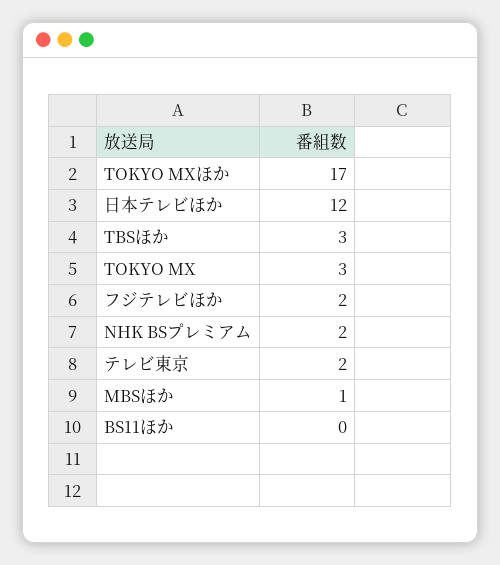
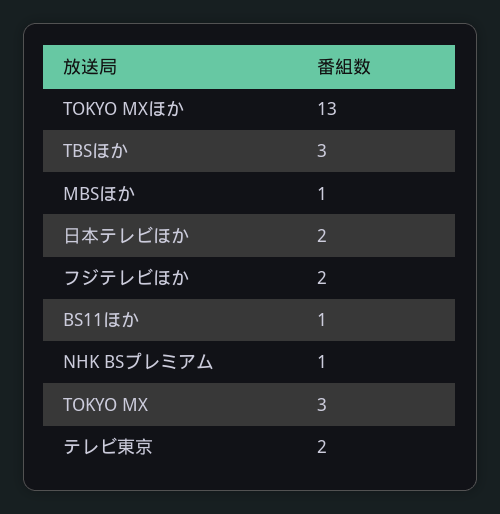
  {
-   "TOKYO MXほか": 17,
+   "TOKYO MXほか": 13,
-   "日本テレビほか": 12,
+   "日本テレビほか": 2,
    "TBSほか": 3,
    "TOKYO MX": 3,
    "フジテレビほか": 2,
-   "NHK BSプレミアム": 2,
+   "NHK BSプレミアム": 1,
    "テレビ東京": 2,
    "MBSほか": 1,
-   "BS11ほか": 0
+   "BS11ほか": 1
  }

